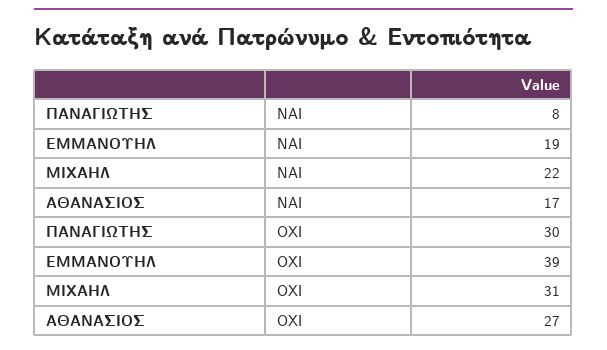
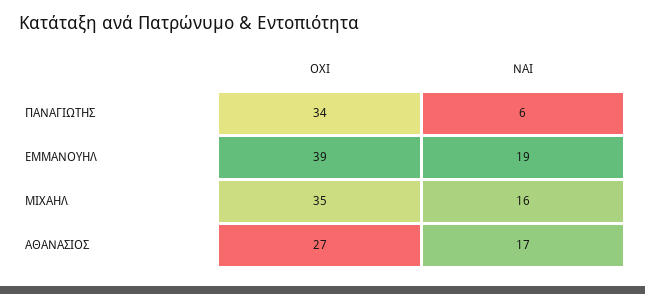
  {
    "ΠΑΝΑΓΙΩΤΗΣ": {
-     "ΝΑΙ": 8,
+     "ΝΑΙ": 6,
-     "ΟΧΙ": 30
+     "ΟΧΙ": 34
    },
    "ΕΜΜΑΝΟΥΗΛ": {
      "ΝΑΙ": 19,
      "ΟΧΙ": 39
    },
    "ΜΙΧΑΗΛ": {
-     "ΝΑΙ": 22,
+     "ΝΑΙ": 16,
-     "ΟΧΙ": 31
+     "ΟΧΙ": 35
    },
    "ΑΘΑΝΑΣΙΟΣ": {
      "ΝΑΙ": 17,
      "ΟΧΙ": 27
    }
  }

